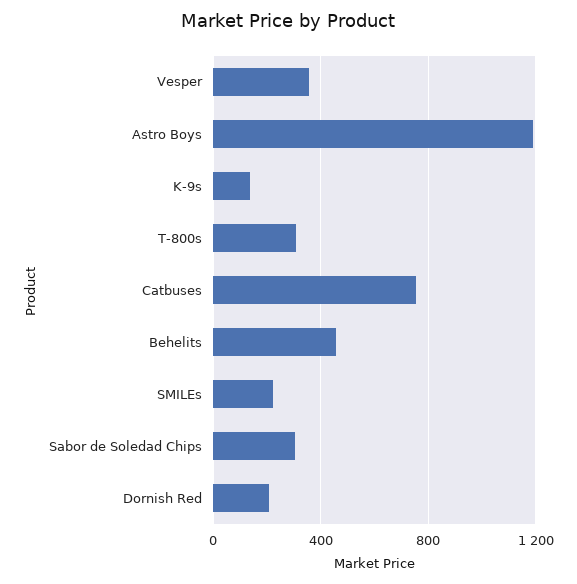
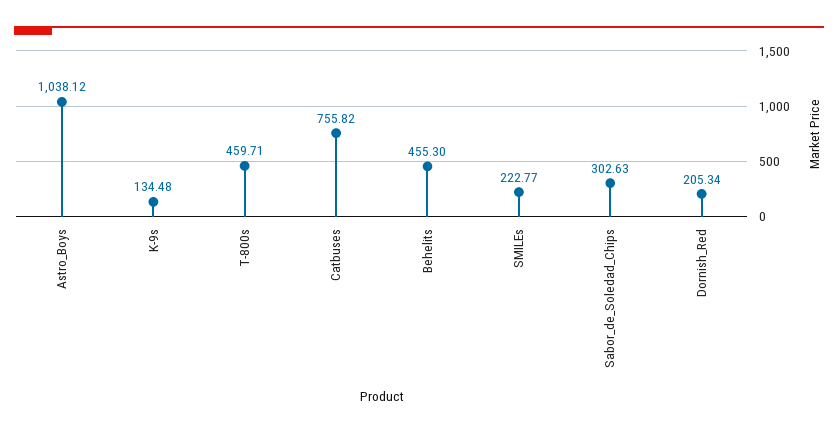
  {
-   "Vesper": 350,
-   "Astro Boys": 1200,
+   "Astro Boys": 1038.12,
    "K-9s": 134.48,
-   "T-800s": 300,
+   "T-800s": 459.71,
    "Catbuses": 755.82,
    "Behelits": 455.3,
    "SMILEs": 222.77,
    "Sabor de Soledad Chips": 302.63,
    "Dornish Red": 205.34
  }

